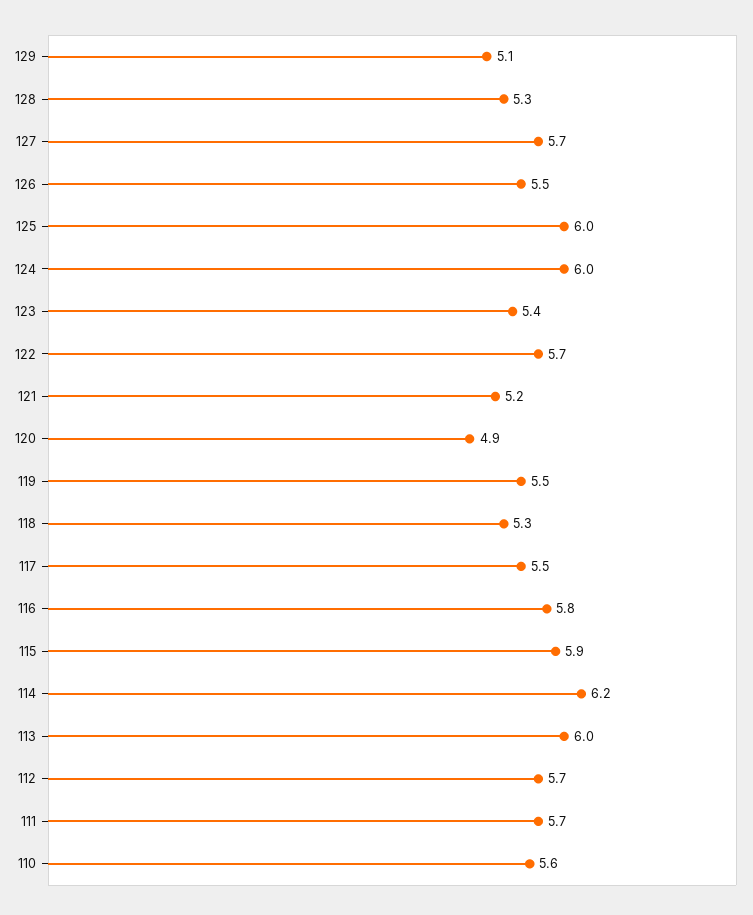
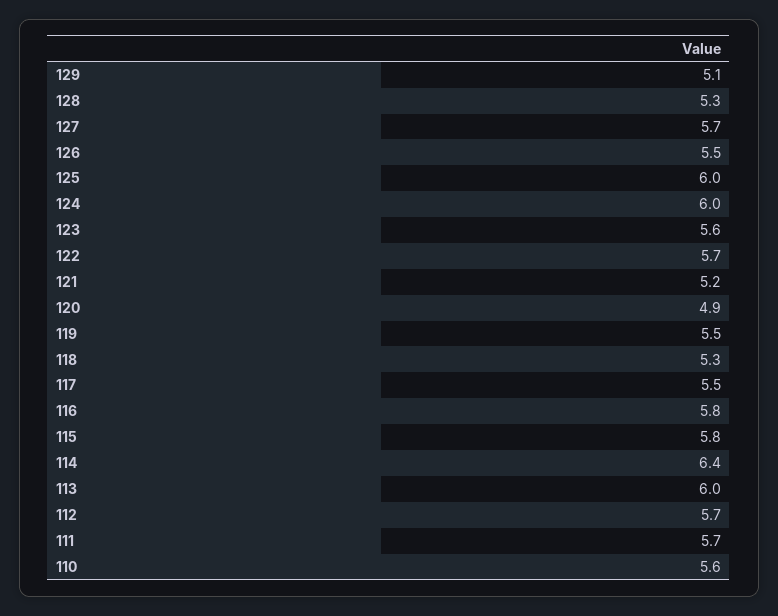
  {
    "129": 5.1,
    "128": 5.3,
    "127": 5.7,
    "126": 5.5,
    "125": 6,
    "124": 6,
-   "123": 5.4,
+   "123": 5.6,
    "122": 5.7,
    "121": 5.2,
    "120": 4.9,
    "119": 5.5,
    "118": 5.3,
    "117": 5.5,
    "116": 5.8,
-   "115": 5.9,
+   "115": 5.8,
-   "114": 6.2,
+   "114": 6.4,
    "113": 6,
    "112": 5.7,
    "111": 5.7,
    "110": 5.6
  }

